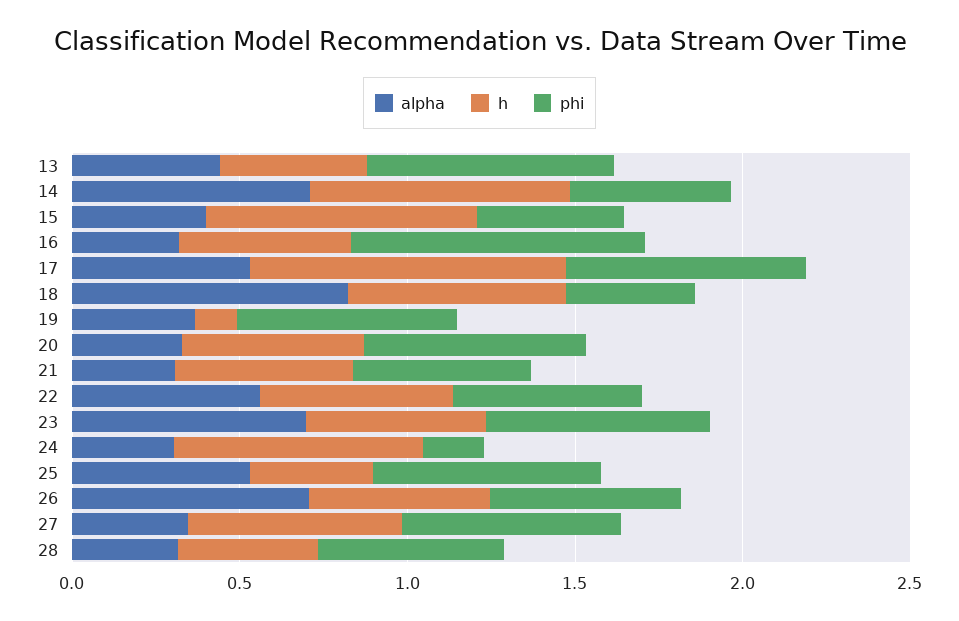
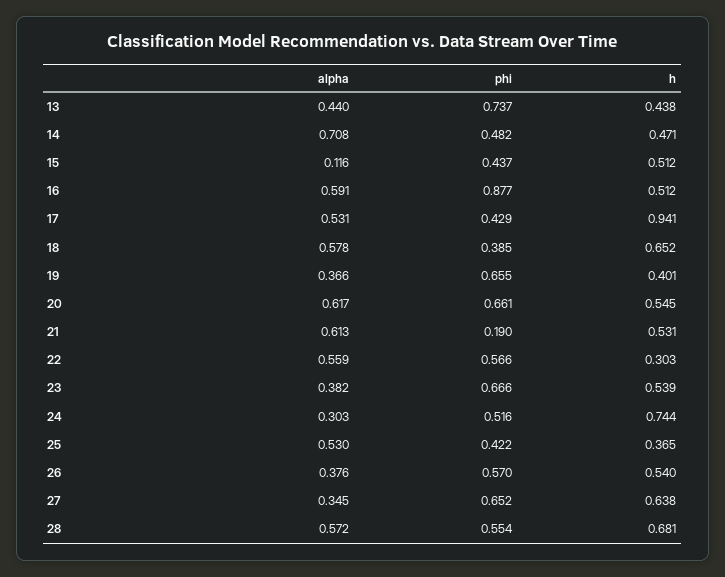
  {
    "alpha": {
      "13": 0.44,
      "14": 0.708,
-     "15": 0.4,
+     "15": 0.116,
-     "16": 0.3,
+     "16": 0.591,
      "17": 0.531,
-     "18": 0.8,
+     "18": 0.578,
      "19": 0.366,
-     "20": 0.3,
+     "20": 0.617,
-     "21": 0.3,
+     "21": 0.613,
      "22": 0.559,
-     "23": 0.7,
+     "23": 0.382,
      "24": 0.303,
      "25": 0.53,
-     "26": 0.7,
+     "26": 0.376,
      "27": 0.345,
-     "28": 0.3
+     "28": 0.572
    },
    "h": {
      "13": 0.438,
-     "14": 0.8,
+     "14": 0.471,
-     "15": 0.8,
+     "15": 0.512,
      "16": 0.512,
      "17": 0.941,
      "18": 0.652,
-     "19": 0.1,
+     "19": 0.401,
      "20": 0.545,
      "21": 0.531,
-     "22": 0.6,
+     "22": 0.303,
      "23": 0.539,
      "24": 0.744,
      "25": 0.365,
      "26": 0.54,
      "27": 0.638,
-     "28": 0.4
+     "28": 0.681
    },
    "phi": {
      "13": 0.737,
      "14": 0.482,
      "15": 0.437,
      "16": 0.877,
-     "17": 0.7,
+     "17": 0.429,
      "18": 0.385,
      "19": 0.655,
      "20": 0.661,
-     "21": 0.5,
+     "21": 0.19,
      "22": 0.566,
      "23": 0.666,
-     "24": 0.2,
+     "24": 0.516,
-     "25": 0.7,
+     "25": 0.422,
      "26": 0.57,
      "27": 0.652,
      "28": 0.554
    }
  }

